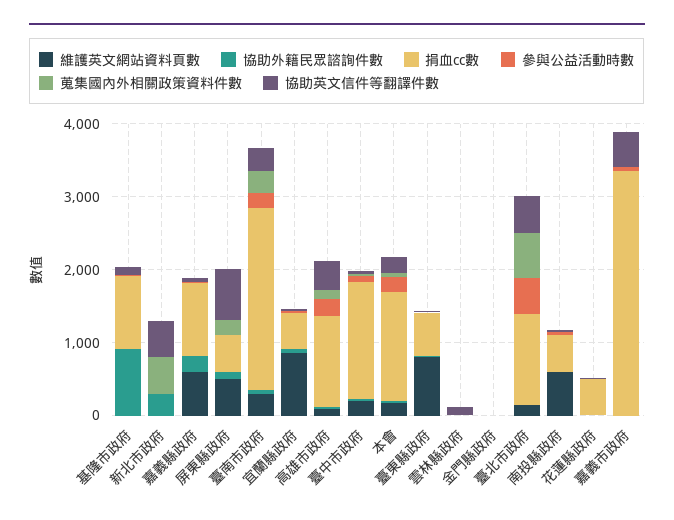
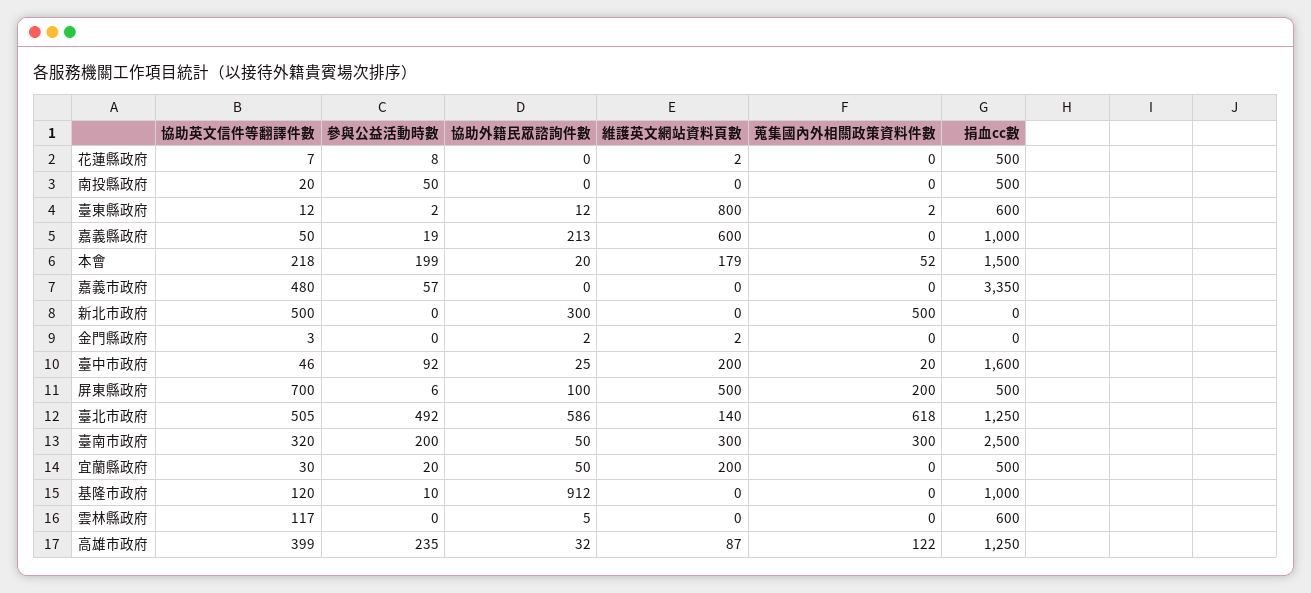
  {
    "維護英文網站資料頁數": {
      "基隆市政府": 0,
      "新北市政府": 0,
      "嘉義縣政府": 600,
      "屏東縣政府": 500,
      "臺南市政府": 300,
-     "宜蘭縣政府": 800,
+     "宜蘭縣政府": 200,
      "高雄市政府": 87,
      "臺中市政府": 200,
      "本會": 179,
      "臺東縣政府": 800,
      "雲林縣政府": 0,
      "金門縣政府": 2,
      "臺北市政府": 140,
-     "南投縣政府": 600,
+     "南投縣政府": 0,
      "花蓮縣政府": 2,
      "嘉義市政府": 0
    },
    "協助外籍民眾諮詢件數": {
      "基隆市政府": 912,
      "新北市政府": 300,
      "嘉義縣政府": 213,
      "屏東縣政府": 100,
      "臺南市政府": 50,
      "宜蘭縣政府": 50,
      "高雄市政府": 32,
      "臺中市政府": 25,
      "本會": 20,
      "臺東縣政府": 12,
      "雲林縣政府": 5,
      "金門縣政府": 2,
-     "臺北市政府": 0,
+     "臺北市政府": 586,
      "南投縣政府": 0,
      "花蓮縣政府": 0,
      "嘉義市政府": 0
    },
    "捐血cc數": {
      "基隆市政府": 1000,
      "新北市政府": 0,
      "嘉義縣政府": 1000,
      "屏東縣政府": 500,
      "臺南市政府": 2500,
      "宜蘭縣政府": 500,
      "高雄市政府": 1250,
      "臺中市政府": 1600,
      "本會": 1500,
      "臺東縣政府": 600,
-     "雲林縣政府": 0,
+     "雲林縣政府": 600,
      "金門縣政府": 0,
      "臺北市政府": 1250,
      "南投縣政府": 500,
      "花蓮縣政府": 500,
      "嘉義市政府": 3350
    },
    "參與公益活動時數": {
      "基隆市政府": 10,
      "新北市政府": 0,
      "嘉義縣政府": 19,
      "屏東縣政府": 6,
      "臺南市政府": 200,
      "宜蘭縣政府": 20,
      "高雄市政府": 235,
      "臺中市政府": 92,
      "本會": 199,
      "臺東縣政府": 2,
      "雲林縣政府": 0,
      "金門縣政府": 0,
      "臺北市政府": 492,
      "南投縣政府": 50,
      "花蓮縣政府": 8,
      "嘉義市政府": 57
    },
    "蒐集國內外相關政策資料件數": {
      "基隆市政府": 0,
      "新北市政府": 500,
      "嘉義縣政府": 0,
      "屏東縣政府": 200,
      "臺南市政府": 300,
      "宜蘭縣政府": 0,
      "高雄市政府": 122,
      "臺中市政府": 20,
      "本會": 52,
      "臺東縣政府": 2,
      "雲林縣政府": 0,
      "金門縣政府": 0,
      "臺北市政府": 618,
      "南投縣政府": 0,
      "花蓮縣政府": 0,
      "嘉義市政府": 0
    },
    "協助英文信件等翻譯件數": {
      "基隆市政府": 120,
      "新北市政府": 500,
      "嘉義縣政府": 50,
      "屏東縣政府": 700,
      "臺南市政府": 320,
      "宜蘭縣政府": 30,
      "高雄市政府": 399,
      "臺中市政府": 46,
      "本會": 218,
      "臺東縣政府": 12,
      "雲林縣政府": 117,
      "金門縣政府": 3,
      "臺北市政府": 505,
      "南投縣政府": 20,
      "花蓮縣政府": 7,
      "嘉義市政府": 480
    }
  }

